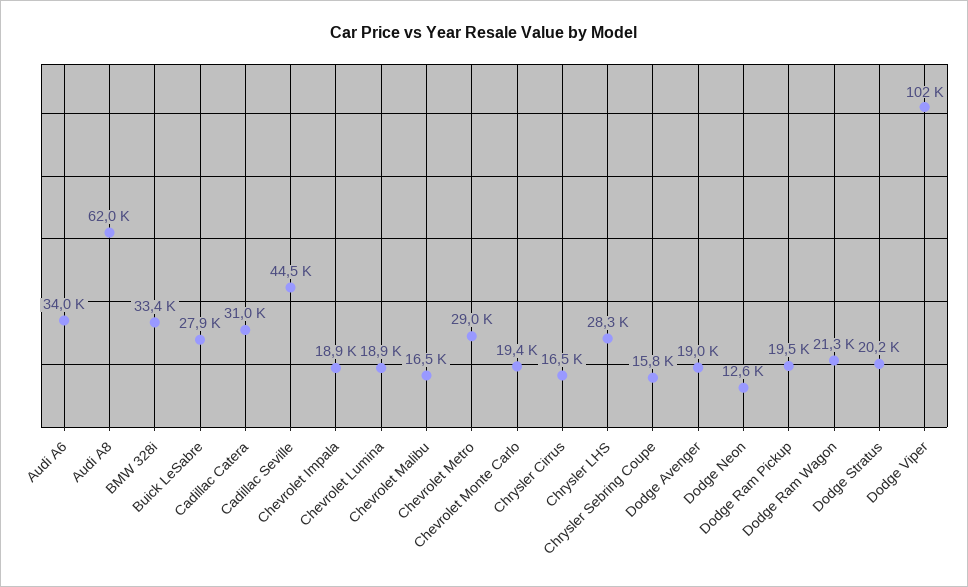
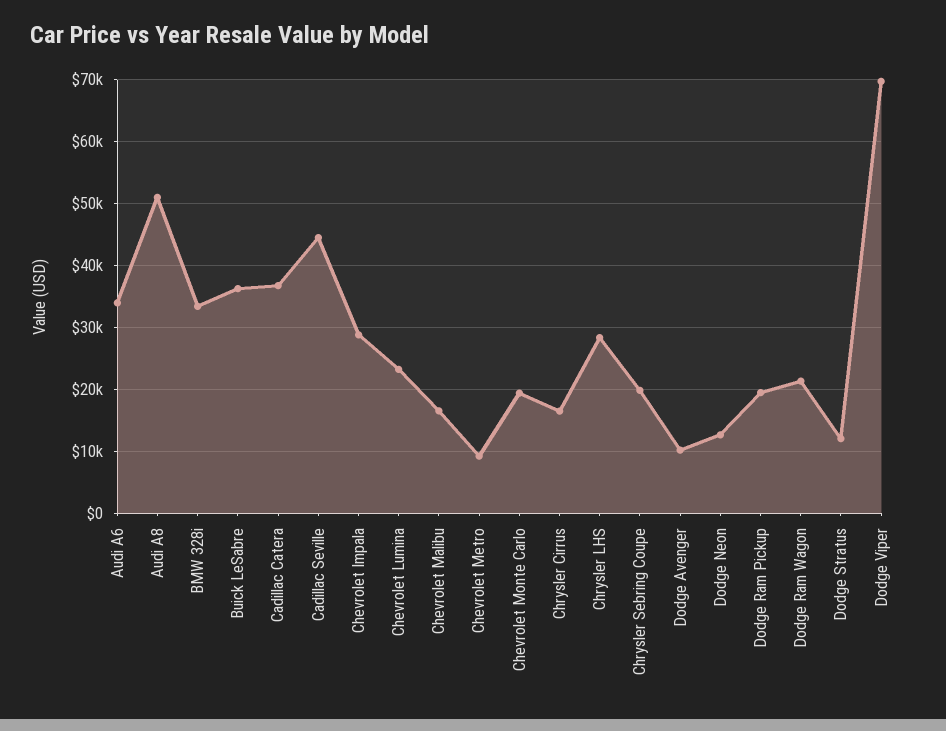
  {
    "Audi A6": 34000,
-   "Audi A8": 62000,
+   "Audi A8": 51000,
    "BMW 328i": 33400,
-   "Buick LeSabre": 27900,
+   "Buick LeSabre": 36000,
-   "Cadillac Catera": 31000,
+   "Cadillac Catera": 37000,
    "Cadillac Seville": 44500,
-   "Chevrolet Impala": 18900,
+   "Chevrolet Impala": 29000,
-   "Chevrolet Lumina": 18900,
+   "Chevrolet Lumina": 23000,
    "Chevrolet Malibu": 16500,
-   "Chevrolet Metro": 29000,
+   "Chevrolet Metro": 9000,
    "Chevrolet Monte Carlo": 19400,
    "Chrysler Cirrus": 16500,
    "Chrysler LHS": 28300,
-   "Chrysler Sebring Coupe": 15800,
+   "Chrysler Sebring Coupe": 20000,
-   "Dodge Avenger": 19000,
+   "Dodge Avenger": 10000,
    "Dodge Neon": 12600,
    "Dodge Ram Pickup": 19500,
    "Dodge Ram Wagon": 21300,
-   "Dodge Stratus": 20200,
+   "Dodge Stratus": 12000,
-   "Dodge Viper": 102000
+   "Dodge Viper": 70000
  }

